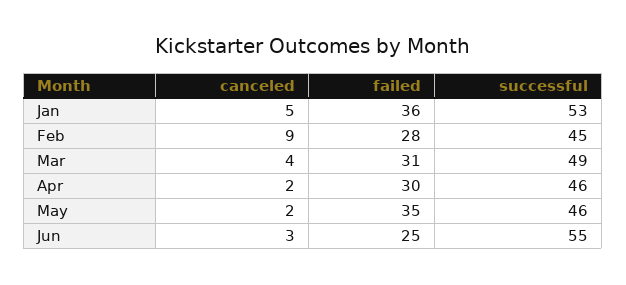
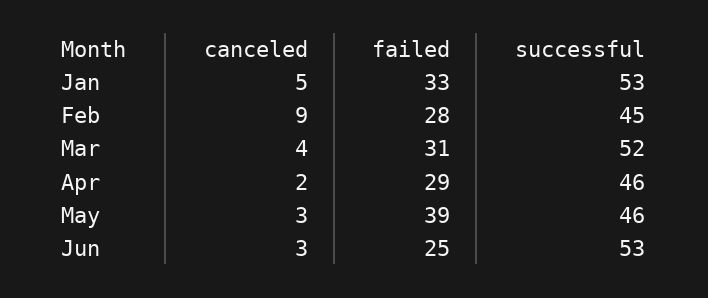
  {
    "canceled": {
      "Jan": 5,
      "Feb": 9,
      "Mar": 4,
      "Apr": 2,
-     "May": 2,
+     "May": 3,
      "Jun": 3
    },
    "failed": {
-     "Jan": 36,
+     "Jan": 33,
      "Feb": 28,
      "Mar": 31,
-     "Apr": 30,
+     "Apr": 29,
-     "May": 35,
+     "May": 39,
      "Jun": 25
    },
    "successful": {
      "Jan": 53,
      "Feb": 45,
-     "Mar": 49,
+     "Mar": 52,
      "Apr": 46,
      "May": 46,
-     "Jun": 55
+     "Jun": 53
    }
  }

